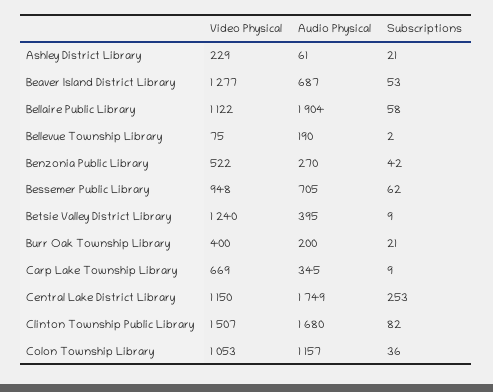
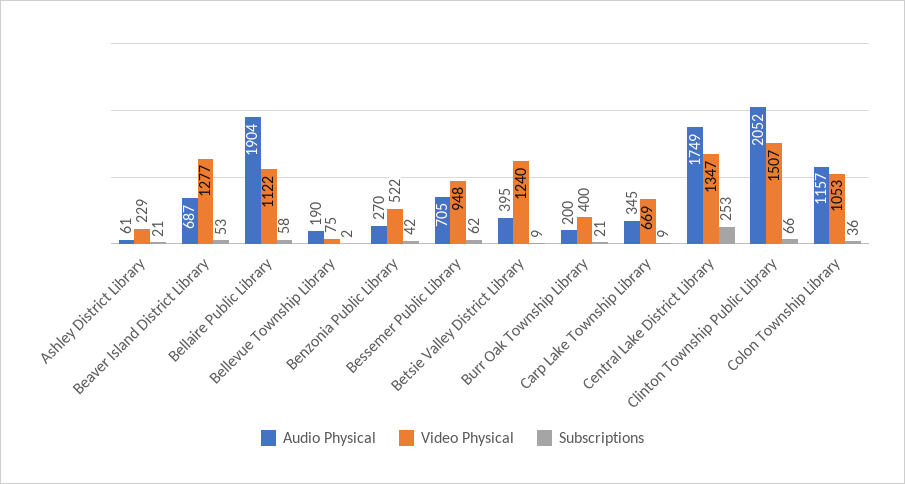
  {
    "Video Physical": {
      "Ashley District Library": 229,
      "Beaver Island District Library": 1277,
      "Bellaire Public Library": 1122,
      "Bellevue Township Library": 75,
      "Benzonia Public Library": 522,
      "Bessemer Public Library": 948,
      "Betsie Valley District Library": 1240,
      "Burr Oak Township Library": 400,
      "Carp Lake Township Library": 669,
-     "Central Lake District Library": 1150,
+     "Central Lake District Library": 1347,
      "Clinton Township Public Library": 1507,
      "Colon Township Library": 1053
    },
    "Audio Physical": {
      "Ashley District Library": 61,
      "Beaver Island District Library": 687,
      "Bellaire Public Library": 1904,
      "Bellevue Township Library": 190,
      "Benzonia Public Library": 270,
      "Bessemer Public Library": 705,
      "Betsie Valley District Library": 395,
      "Burr Oak Township Library": 200,
      "Carp Lake Township Library": 345,
      "Central Lake District Library": 1749,
-     "Clinton Township Public Library": 1680,
+     "Clinton Township Public Library": 2052,
      "Colon Township Library": 1157
    },
    "Subscriptions": {
      "Ashley District Library": 21,
      "Beaver Island District Library": 53,
      "Bellaire Public Library": 58,
      "Bellevue Township Library": 2,
      "Benzonia Public Library": 42,
      "Bessemer Public Library": 62,
      "Betsie Valley District Library": 9,
      "Burr Oak Township Library": 21,
      "Carp Lake Township Library": 9,
      "Central Lake District Library": 253,
-     "Clinton Township Public Library": 82,
+     "Clinton Township Public Library": 66,
      "Colon Township Library": 36
    }
  }

